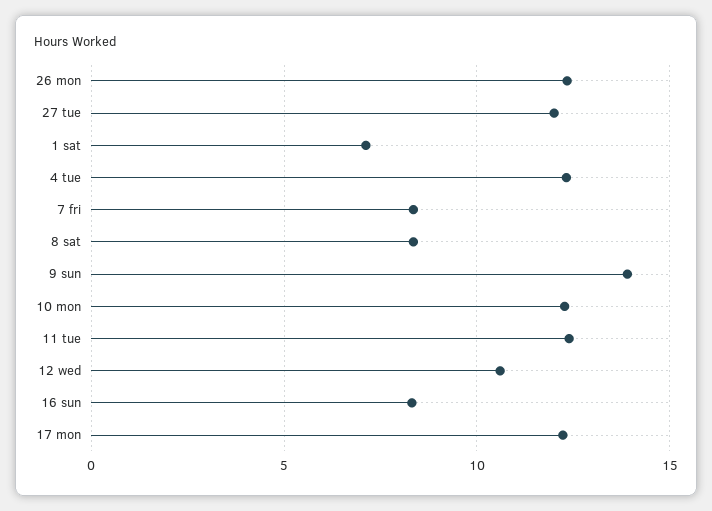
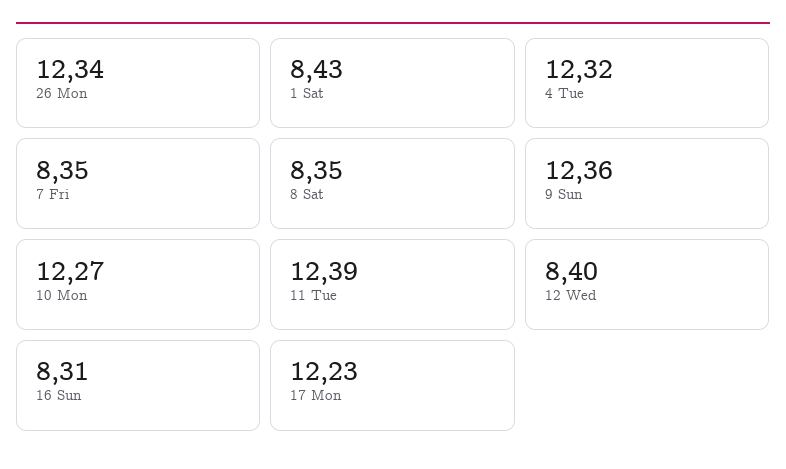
  {
    "26 mon": 12.34,
-   "27 tue": 12,
-   "1 sat": 7,
+   "1 sat": 8.43,
    "4 tue": 12.32,
    "7 fri": 8.35,
    "8 sat": 8.35,
-   "9 sun": 14,
+   "9 sun": 12.36,
    "10 mon": 12.27,
    "11 tue": 12.39,
-   "12 wed": 10.5,
+   "12 wed": 8.4,
    "16 sun": 8.31,
    "17 mon": 12.23
  }

